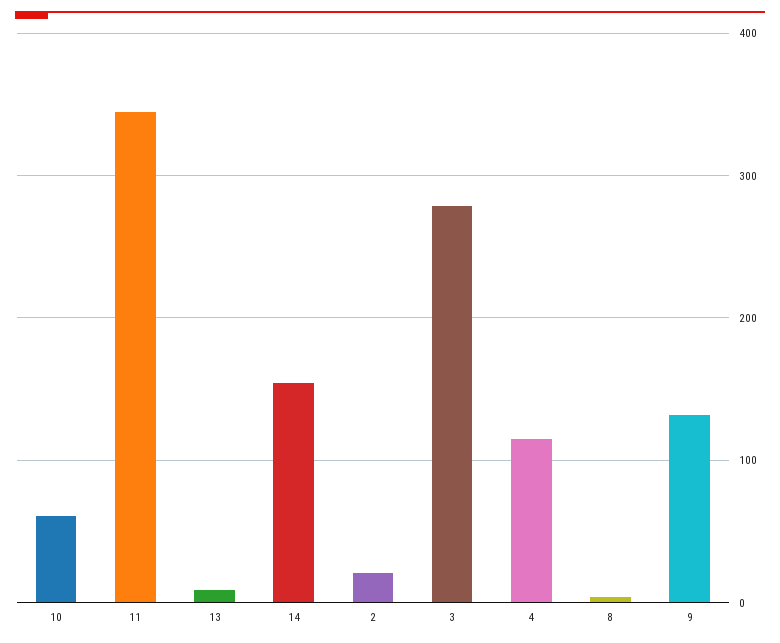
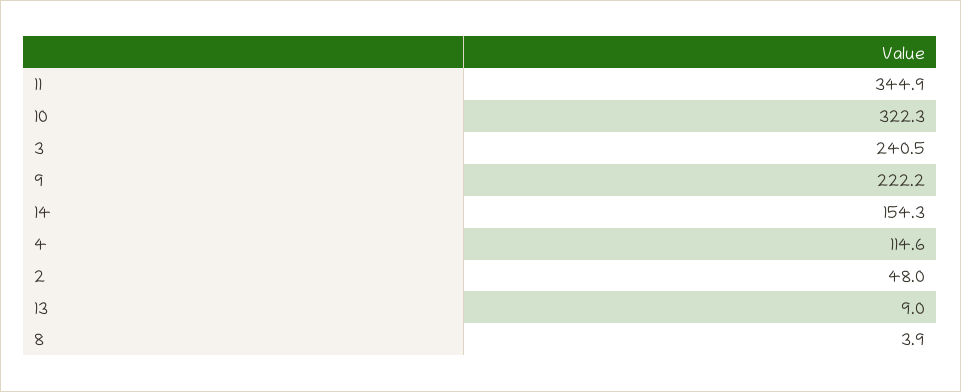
  {
-   "10": 60,
+   "10": 322.3,
    "11": 344.9,
    "13": 9,
    "14": 154.3,
-   "2": 20,
+   "2": 48,
-   "3": 280,
+   "3": 240.5,
    "4": 114.6,
    "8": 3.9,
-   "9": 130
+   "9": 222.2
  }

